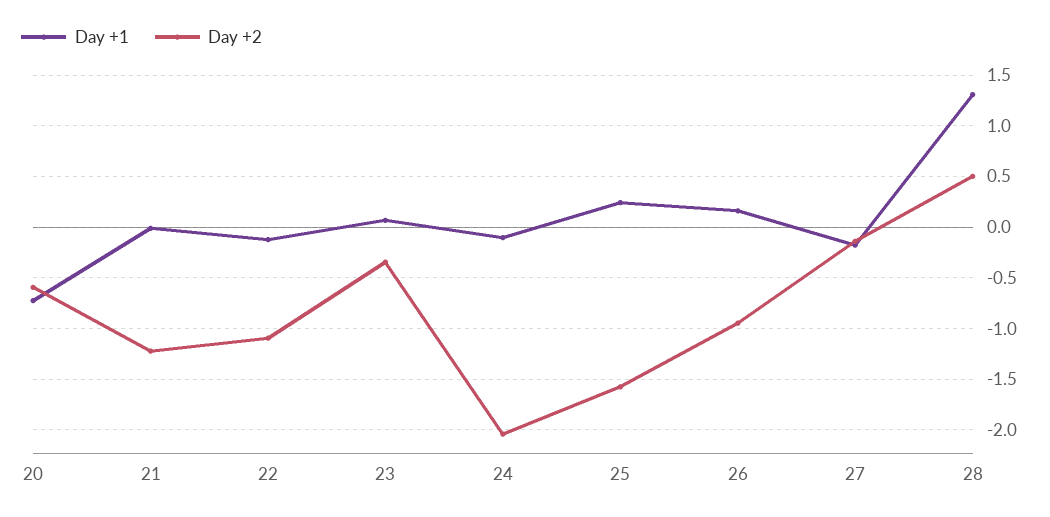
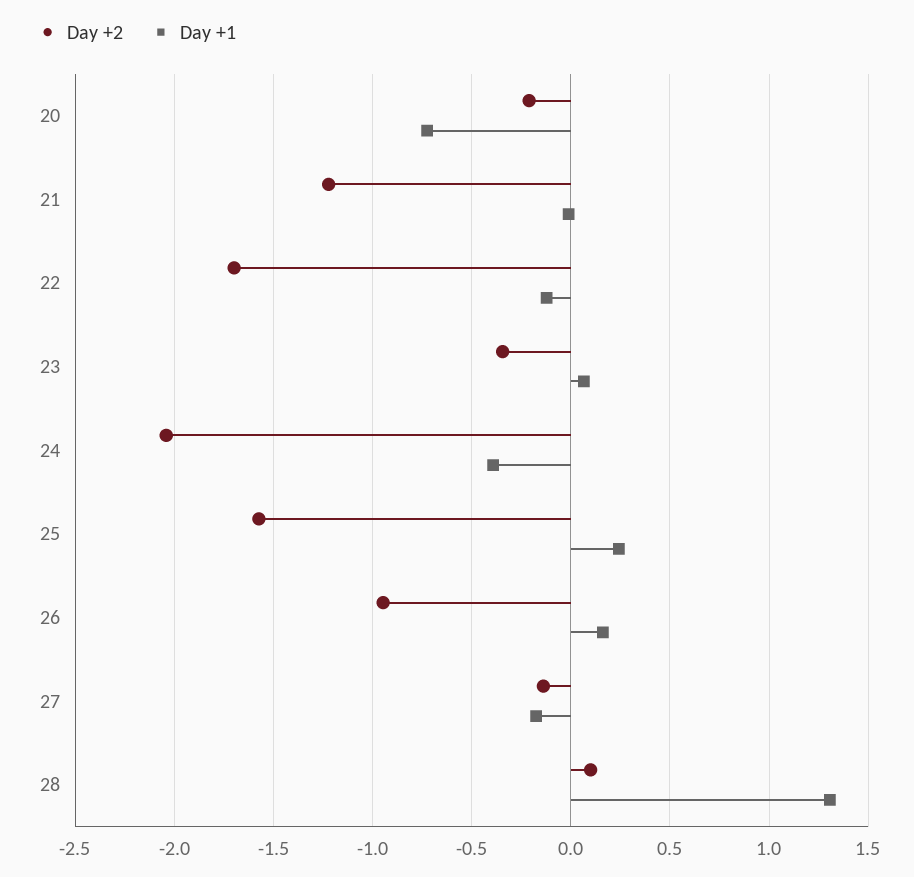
  {
    "Day +1": {
      "20": -0.75,
      "21": 0,
      "22": -0.1,
      "23": 0.05,
-     "24": -0.1,
+     "24": -0.4,
      "25": 0.25,
      "26": 0.15,
      "27": -0.2,
      "28": 1.3
    },
    "Day +2": {
-     "20": -0.6,
+     "20": -0.2,
      "21": -1.2,
-     "22": -1.1,
+     "22": -1.7,
      "23": -0.35,
      "24": -2.05,
      "25": -1.6,
      "26": -0.95,
      "27": -0.15,
-     "28": 0.5
+     "28": 0.1
    }
  }

